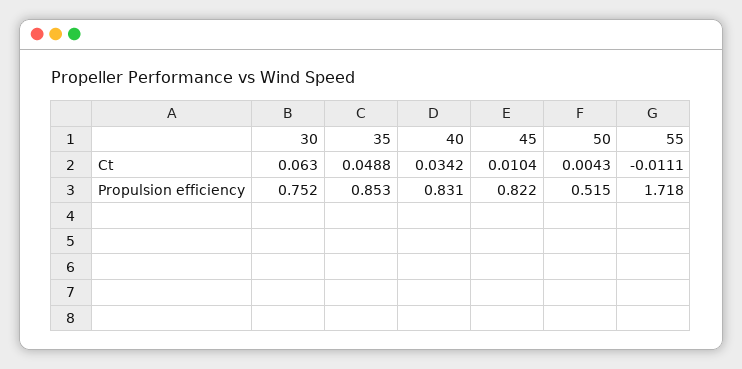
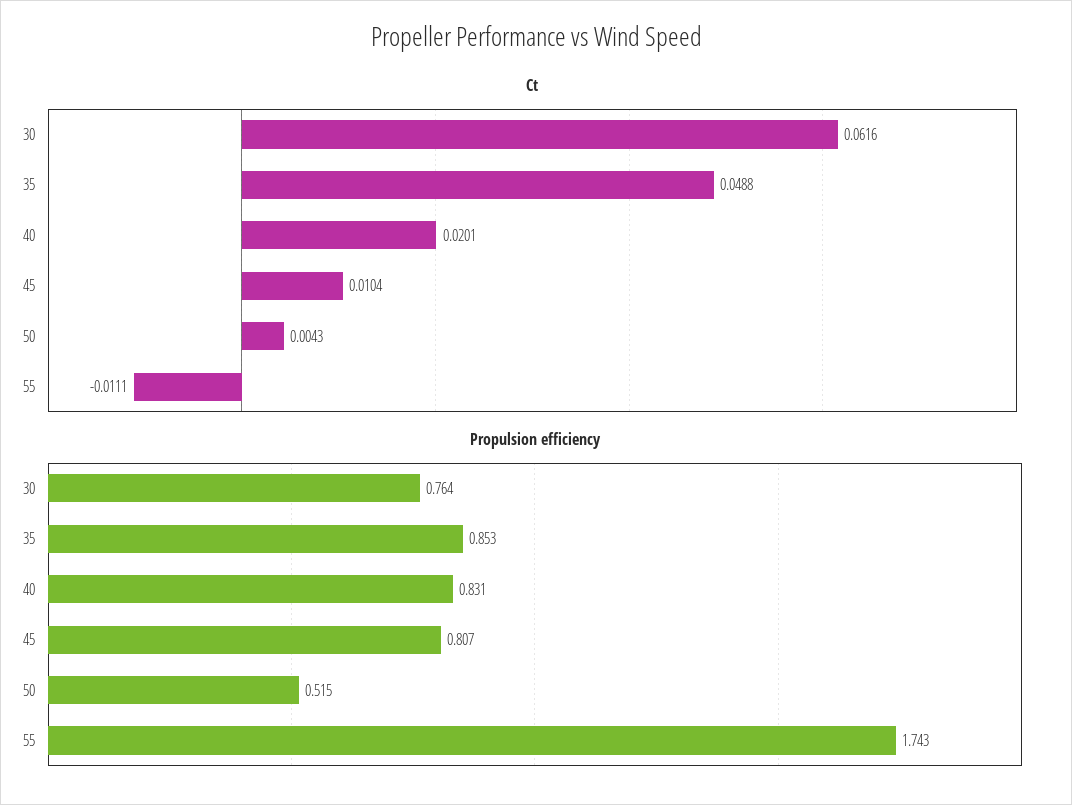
  {
    "Ct": {
-     "30": 0.063,
+     "30": 0.0616,
      "35": 0.0488,
-     "40": 0.0342,
+     "40": 0.0201,
      "45": 0.0104,
      "50": 0.0043,
      "55": -0.0111
    },
    "Propulsion efficiency": {
-     "30": 0.752,
+     "30": 0.764,
      "35": 0.853,
      "40": 0.831,
-     "45": 0.822,
+     "45": 0.807,
      "50": 0.515,
-     "55": 1.718
+     "55": 1.743
    }
  }

